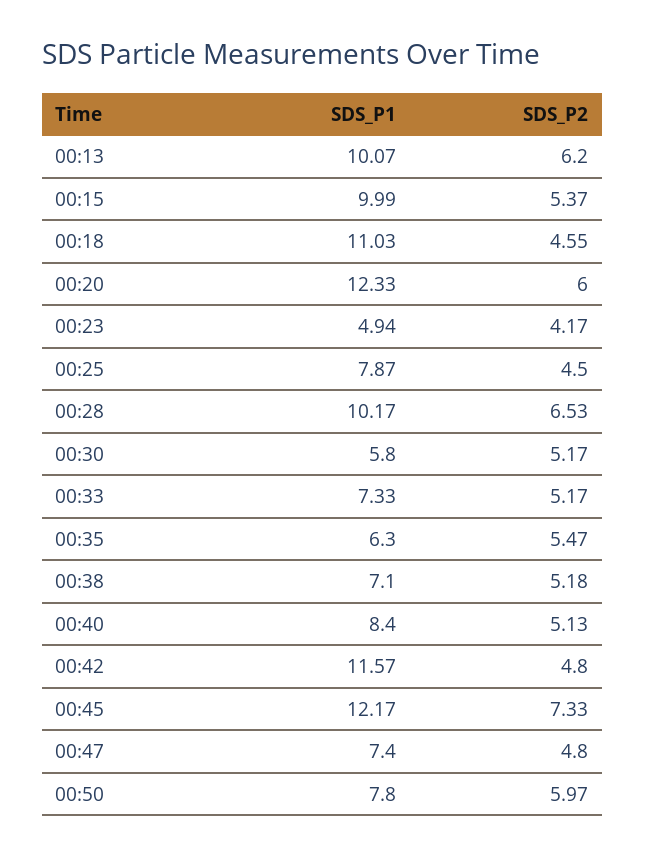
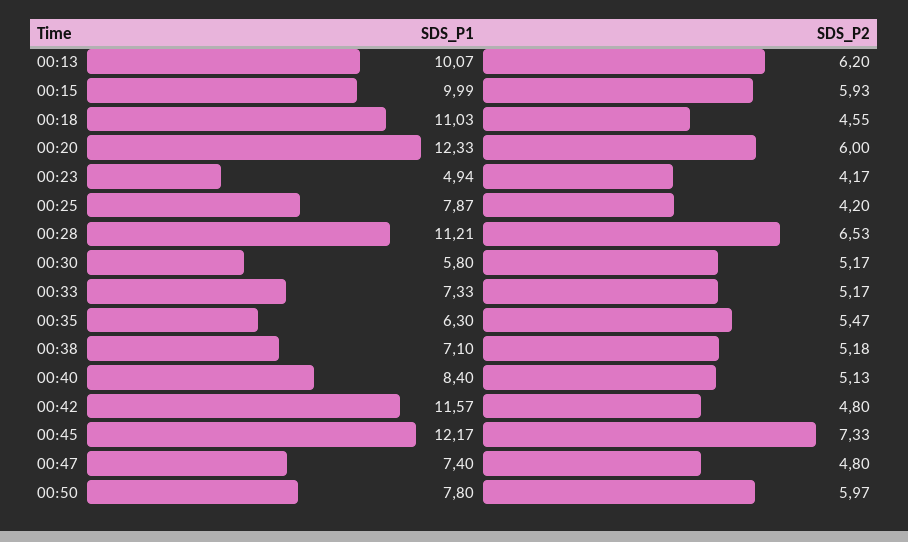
  {
    "SDS_P1": {
      "00:13": 10.07,
      "00:15": 9.99,
      "00:18": 11.03,
      "00:20": 12.33,
      "00:23": 4.94,
      "00:25": 7.87,
-     "00:28": 10.17,
+     "00:28": 11.21,
      "00:30": 5.8,
      "00:33": 7.33,
      "00:35": 6.3,
      "00:38": 7.1,
      "00:40": 8.4,
      "00:42": 11.57,
      "00:45": 12.17,
      "00:47": 7.4,
      "00:50": 7.8
    },
    "SDS_P2": {
      "00:13": 6.2,
-     "00:15": 5.37,
+     "00:15": 5.93,
      "00:18": 4.55,
      "00:20": 6,
      "00:23": 4.17,
-     "00:25": 4.5,
+     "00:25": 4.2,
      "00:28": 6.53,
      "00:30": 5.17,
      "00:33": 5.17,
      "00:35": 5.47,
      "00:38": 5.18,
      "00:40": 5.13,
      "00:42": 4.8,
      "00:45": 7.33,
      "00:47": 4.8,
      "00:50": 5.97
    }
  }

